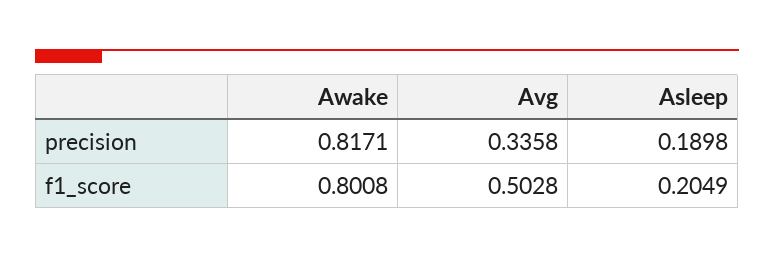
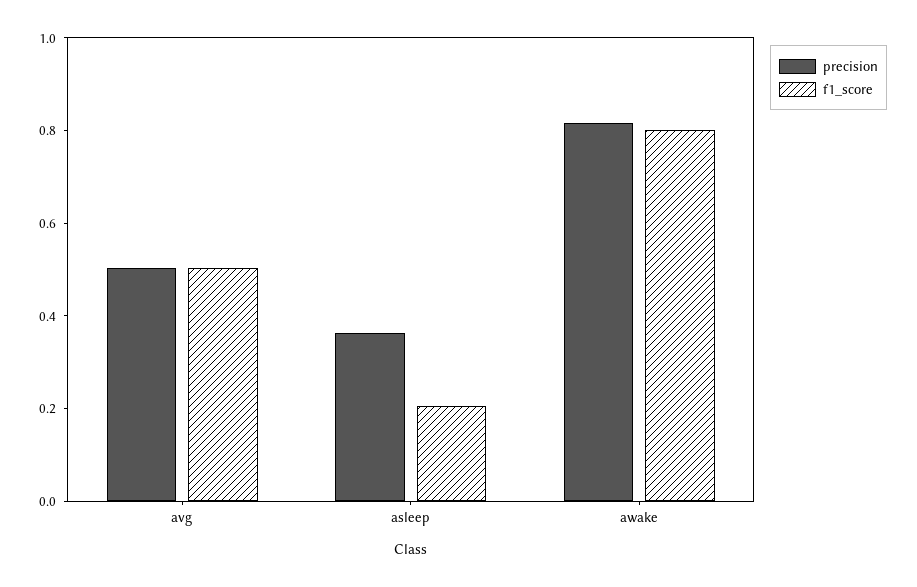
  {
    "precision": {
      "Awake": 0.8171,
-     "Avg": 0.3358,
+     "Avg": 0.5,
-     "Asleep": 0.1898
+     "Asleep": 0.35
    },
    "f1_score": {
      "Awake": 0.8008,
      "Avg": 0.5028,
      "Asleep": 0.2049
    }
  }

